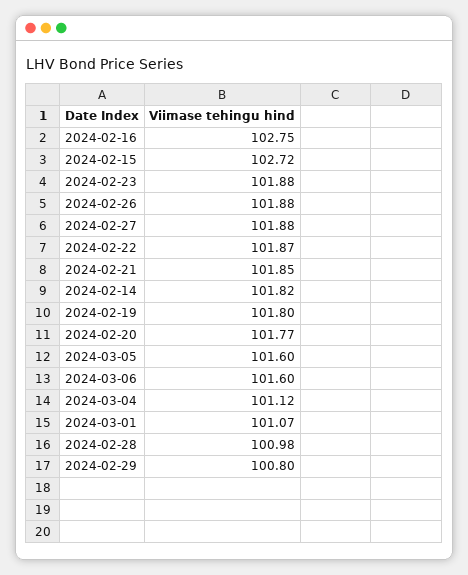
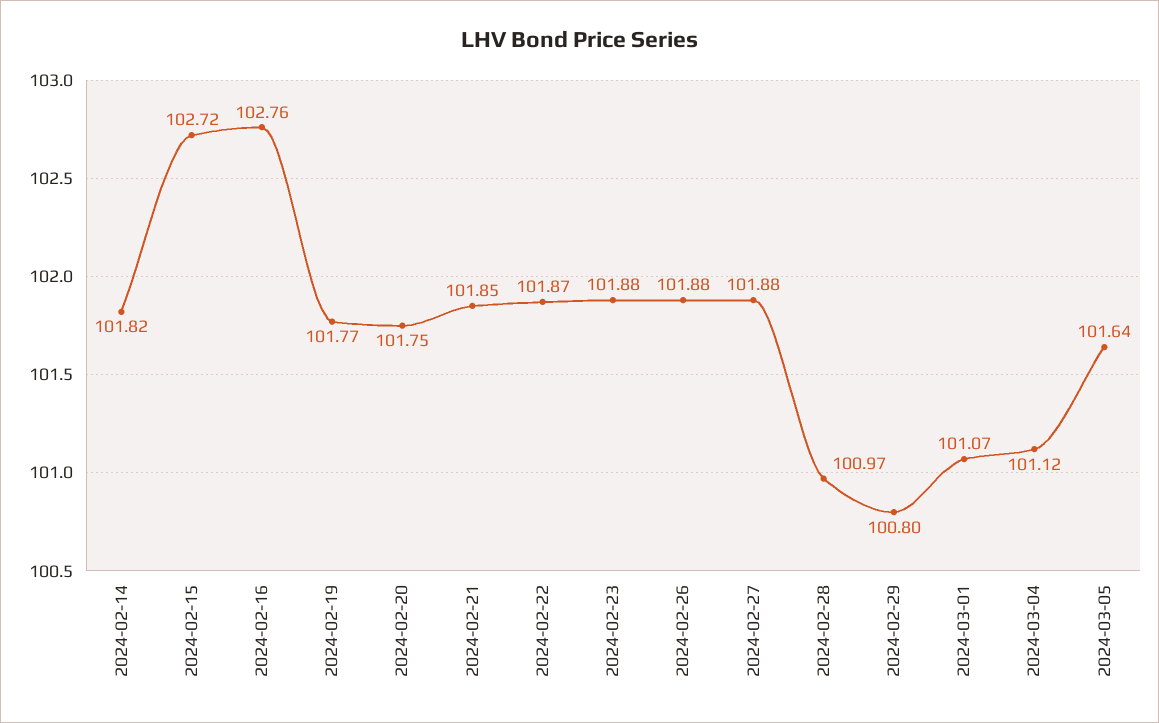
  {
-   "2024-02-16": 102.75,
+   "2024-02-16": 102.76,
    "2024-02-15": 102.72,
    "2024-02-23": 101.88,
    "2024-02-26": 101.88,
    "2024-02-27": 101.88,
    "2024-02-22": 101.87,
    "2024-02-21": 101.85,
    "2024-02-14": 101.82,
-   "2024-02-19": 101.8,
+   "2024-02-19": 101.77,
-   "2024-02-20": 101.77,
+   "2024-02-20": 101.75,
-   "2024-03-05": 101.6,
+   "2024-03-05": 101.64,
-   "2024-03-06": 101.6,
    "2024-03-04": 101.12,
    "2024-03-01": 101.07,
-   "2024-02-28": 100.98,
+   "2024-02-28": 100.97,
    "2024-02-29": 100.8
  }

